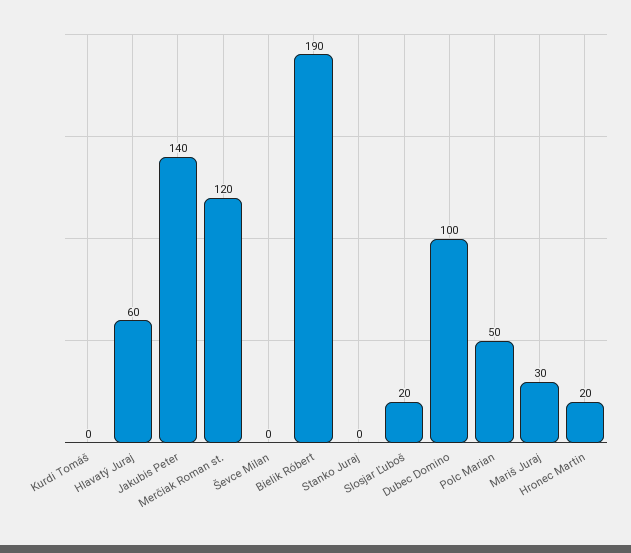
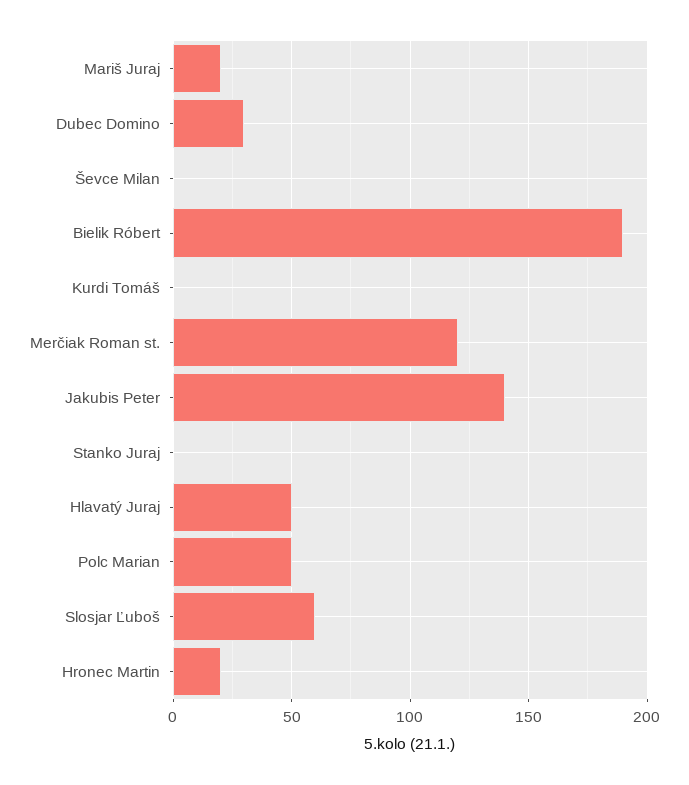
  {
    "Kurdi Tomáš": 0,
-   "Hlavatý Juraj": 60,
+   "Hlavatý Juraj": 50,
    "Jakubis Peter": 140,
    "Merčiak Roman st.": 120,
    "Ševce Milan": 0,
    "Bielik Róbert": 190,
    "Stanko Juraj": 0,
-   "Slosjar Ľuboš": 20,
+   "Slosjar Ľuboš": 60,
-   "Dubec Domino": 100,
+   "Dubec Domino": 30,
    "Polc Marian": 50,
-   "Mariš Juraj": 30,
+   "Mariš Juraj": 20,
    "Hronec Martin": 20
  }

